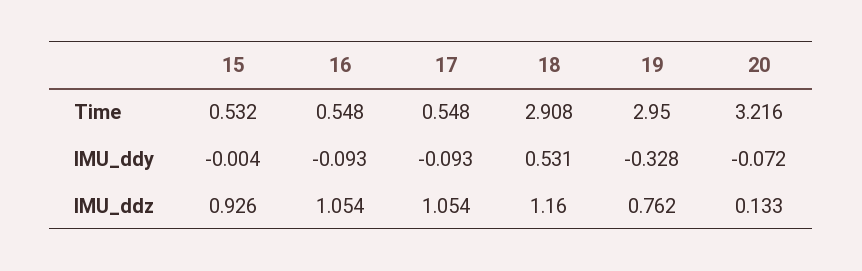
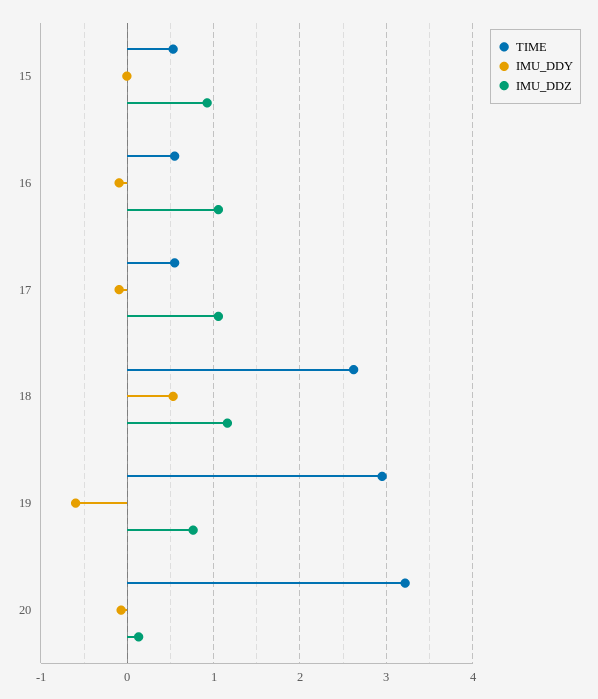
  {
    "Time": {
      "15": 0.532,
      "16": 0.548,
      "17": 0.548,
-     "18": 2.908,
+     "18": 2.6,
      "19": 2.95,
      "20": 3.216
    },
    "IMU_ddy": {
      "15": -0.004,
      "16": -0.093,
      "17": -0.093,
      "18": 0.531,
-     "19": -0.328,
+     "19": -0.6,
      "20": -0.072
    },
    "IMU_ddz": {
      "15": 0.926,
      "16": 1.054,
      "17": 1.054,
      "18": 1.16,
      "19": 0.762,
      "20": 0.133
    }
  }

